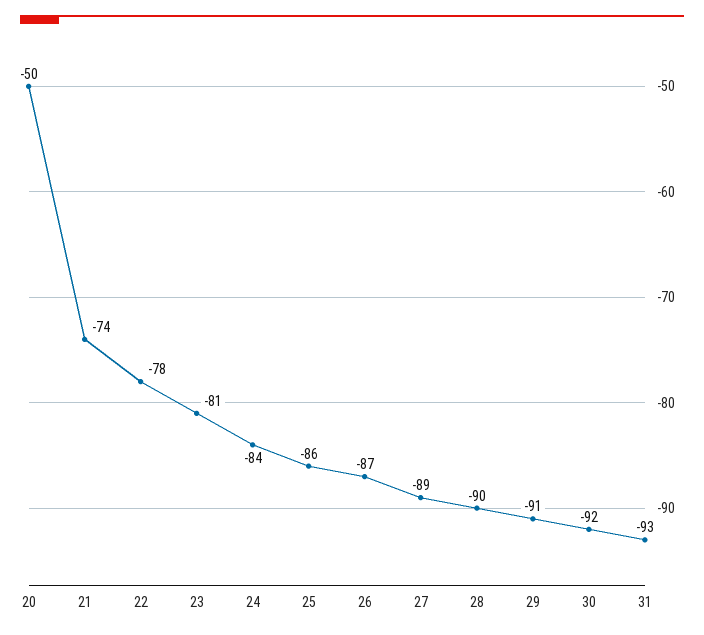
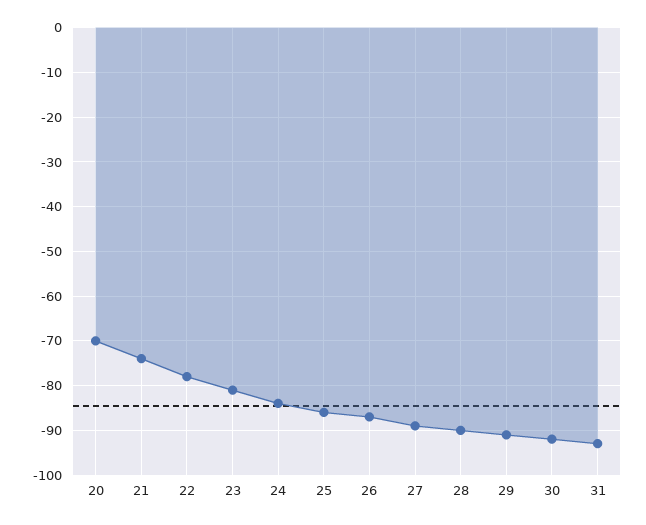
  {
-   "20": -50,
+   "20": -70,
    "21": -74,
    "22": -78,
    "23": -81,
    "24": -84,
    "25": -86,
    "26": -87,
    "27": -89,
    "28": -90,
    "29": -91,
    "30": -92,
    "31": -93
  }

